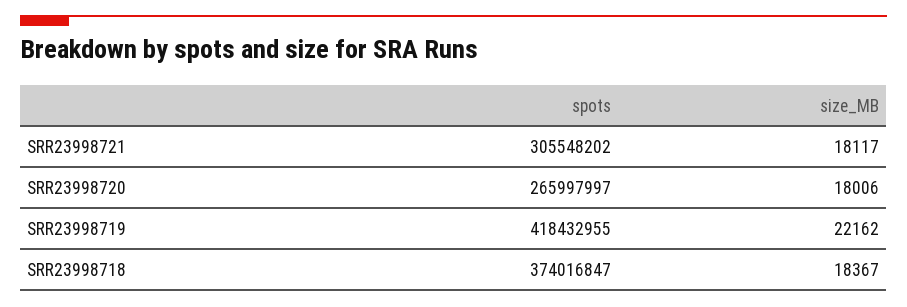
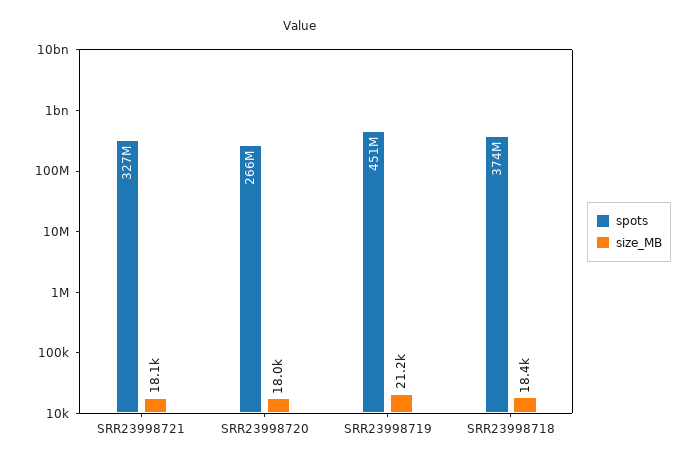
  {
    "spots": {
-     "SRR23998721": 305548202,
+     "SRR23998721": 327000000,
      "SRR23998720": 265997997,
-     "SRR23998719": 418432955,
+     "SRR23998719": 451000000,
      "SRR23998718": 374016847
    },
    "size_MB": {
      "SRR23998721": 18117,
      "SRR23998720": 18006,
-     "SRR23998719": 22162,
+     "SRR23998719": 21200,
      "SRR23998718": 18367
    }
  }

